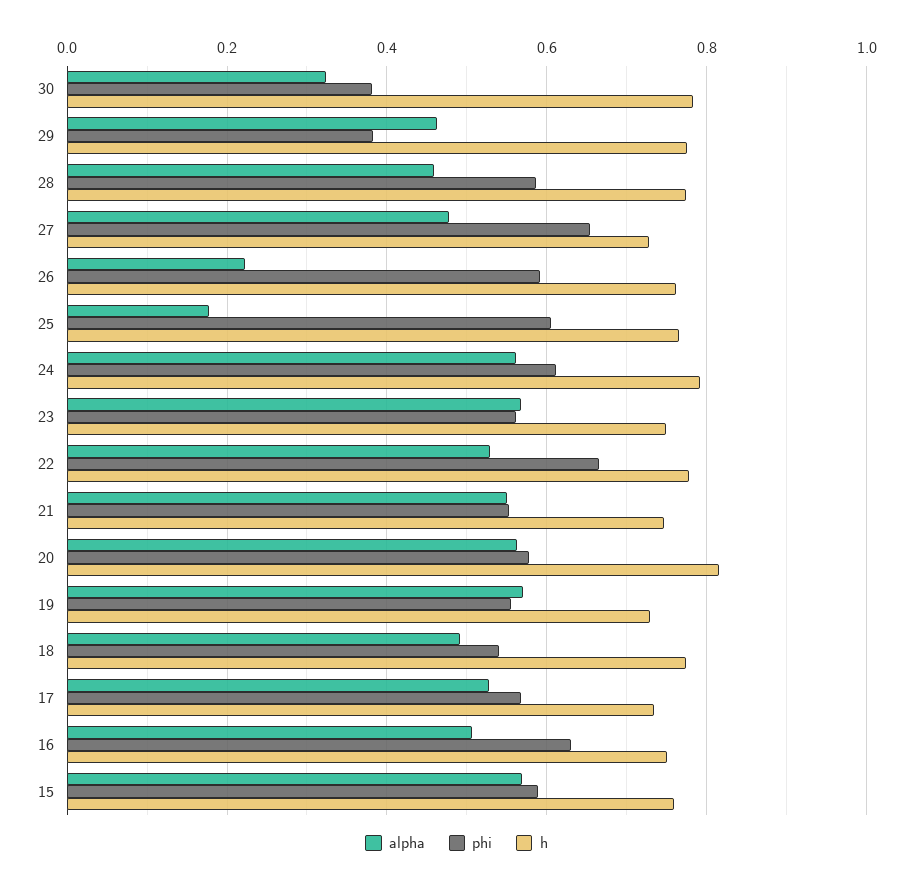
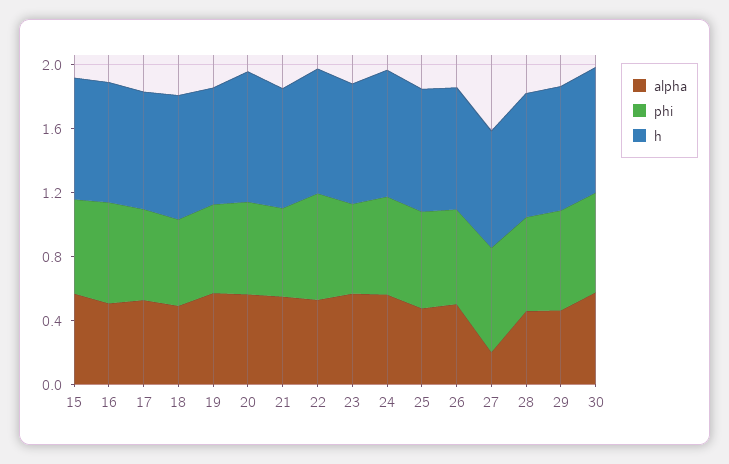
  {
    "alpha": {
-     "30": 0.32,
+     "30": 0.6,
      "29": 0.46,
      "28": 0.46,
-     "27": 0.48,
+     "27": 0.2,
-     "26": 0.22,
+     "26": 0.5,
-     "25": 0.18,
+     "25": 0.5,
      "24": 0.56,
      "23": 0.56,
      "22": 0.52,
      "21": 0.54,
      "20": 0.56,
      "19": 0.58,
      "18": 0.5,
      "17": 0.52,
      "16": 0.5,
      "15": 0.56
    },
    "phi": {
-     "30": 0.38,
+     "30": 0.6,
-     "29": 0.38,
+     "29": 0.6,
      "28": 0.58,
      "27": 0.66,
      "26": 0.6,
      "25": 0.6,
      "24": 0.62,
      "23": 0.56,
      "22": 0.66,
      "21": 0.56,
      "20": 0.58,
      "19": 0.56,
      "18": 0.54,
      "17": 0.56,
      "16": 0.64,
      "15": 0.58
    },
    "h": {
      "30": 0.78,
      "29": 0.78,
      "28": 0.78,
      "27": 0.72,
      "26": 0.76,
      "25": 0.76,
      "24": 0.8,
      "23": 0.74,
      "22": 0.78,
      "21": 0.74,
      "20": 0.82,
      "19": 0.72,
      "18": 0.78,
      "17": 0.74,
      "16": 0.76,
      "15": 0.76
    }
  }

